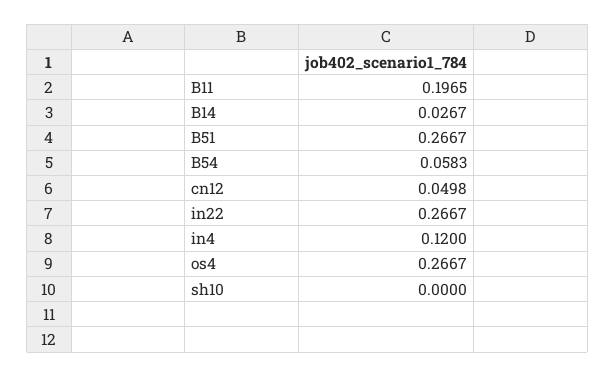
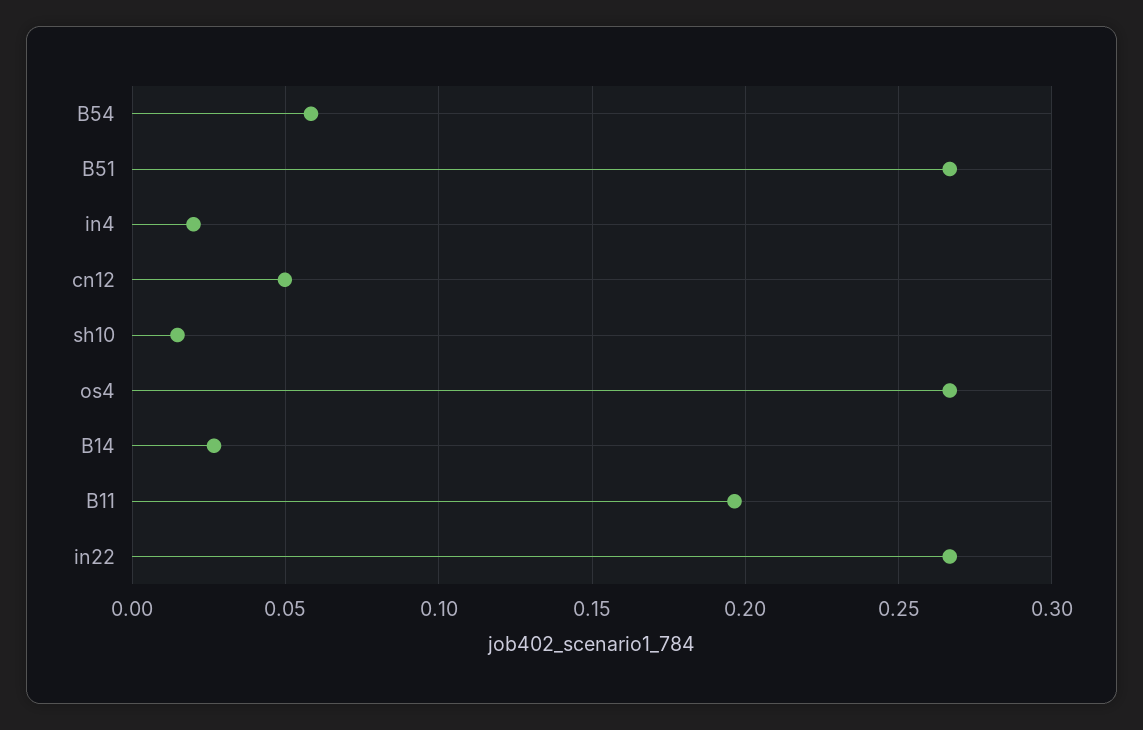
  {
    "B11": 0.1965,
    "B14": 0.0267,
    "B51": 0.2667,
    "B54": 0.0583,
    "cn12": 0.0498,
    "in22": 0.2667,
-   "in4": 0.12,
+   "in4": 0.02,
    "os4": 0.2667,
-   "sh10": 0
+   "sh10": 0.015
  }

